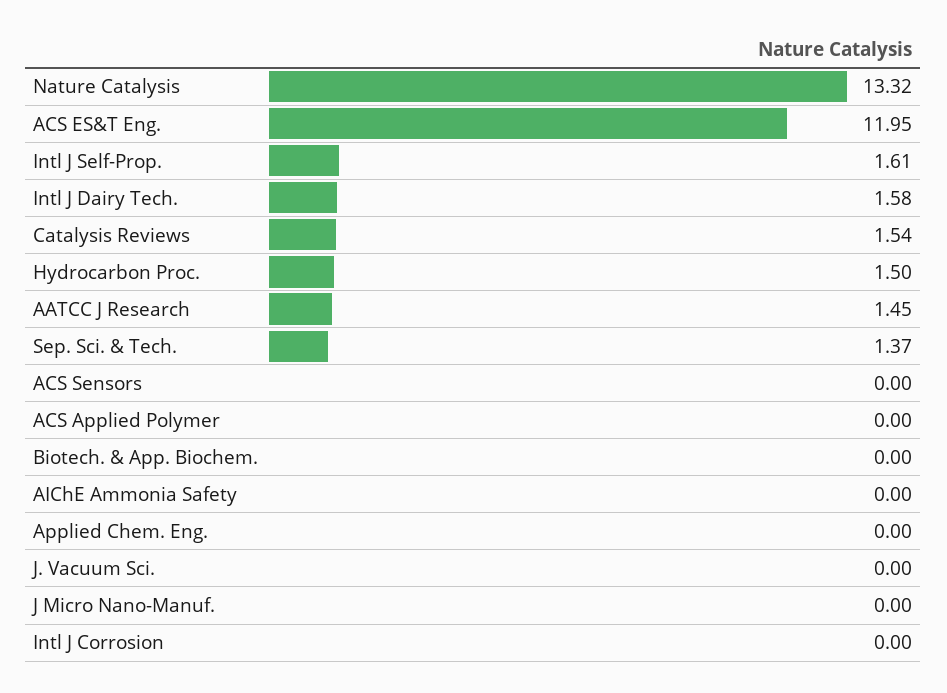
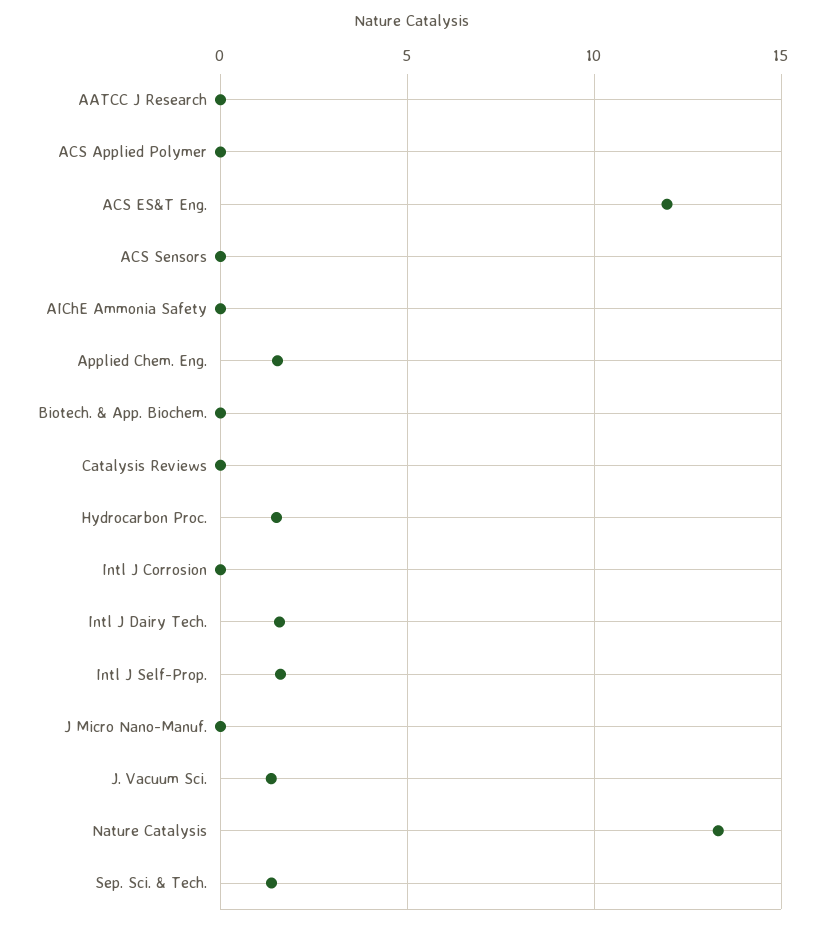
  {
    "Nature Catalysis": 13.32,
    "ACS ES&T Eng.": 11.95,
    "Intl J Self-Prop.": 1.61,
    "Intl J Dairy Tech.": 1.58,
-   "Catalysis Reviews": 1.54,
+   "Catalysis Reviews": 0,
    "Hydrocarbon Proc.": 1.5,
-   "AATCC J Research": 1.45,
+   "AATCC J Research": 0,
    "Sep. Sci. & Tech.": 1.37,
    "ACS Sensors": 0,
    "ACS Applied Polymer": 0,
    "Biotech. & App. Biochem.": 0,
    "AIChE Ammonia Safety": 0,
-   "Applied Chem. Eng.": 0,
+   "Applied Chem. Eng.": 1.5,
-   "J. Vacuum Sci.": 0,
+   "J. Vacuum Sci.": 1.5,
    "J Micro Nano-Manuf.": 0,
    "Intl J Corrosion": 0
  }

